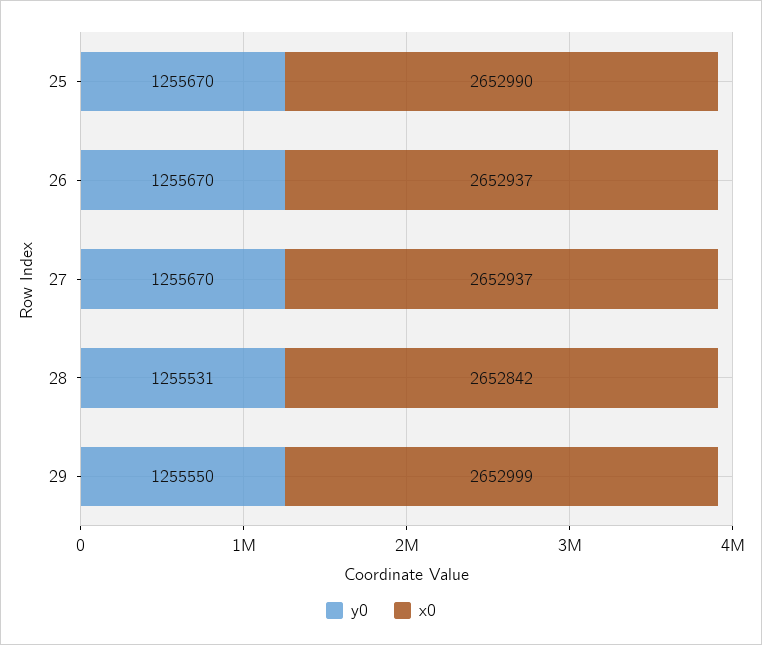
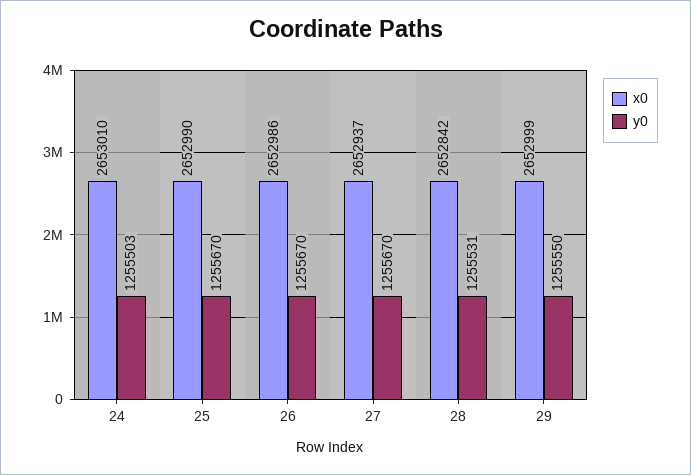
  {
    "y0": {
      "25": 1255670,
      "26": 1255670,
      "27": 1255670,
      "28": 1255531,
-     "29": 1255550
+     "29": 1255550,
+     "24": 1255503
    },
    "x0": {
      "25": 2652990,
-     "26": 2652937,
+     "26": 2652986,
      "27": 2652937,
      "28": 2652842,
-     "29": 2652999
+     "29": 2652999,
+     "24": 2653010
    }
  }

